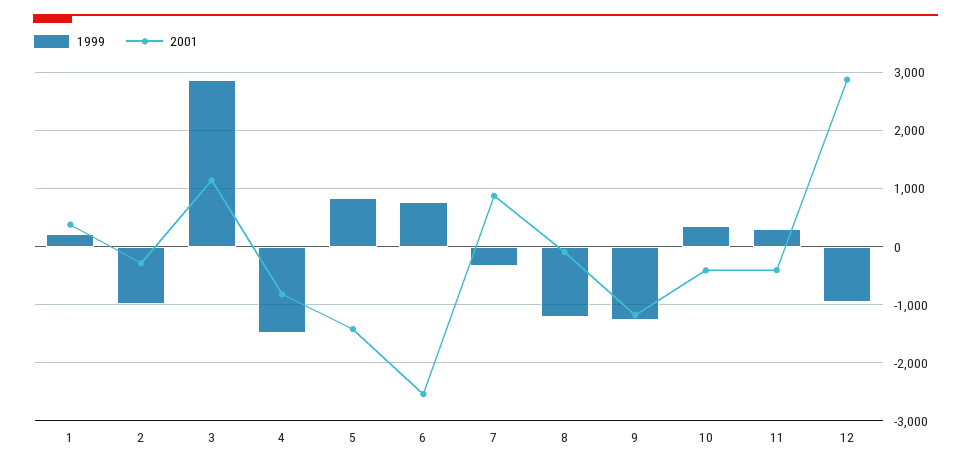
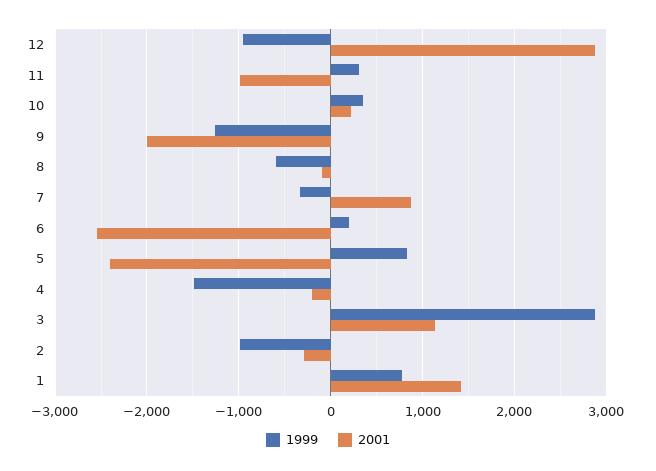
  {
    "1999": {
-     "1": 200,
+     "1": 800,
      "2": -1000,
      "3": 2900,
      "4": -1500,
      "5": 800,
-     "6": 800,
+     "6": 200,
      "7": -300,
-     "8": -1200,
+     "8": -600,
      "9": -1300,
      "10": 400,
      "11": 300,
      "12": -1000
    },
    "2001": {
-     "1": 400,
+     "1": 1400,
      "2": -300,
      "3": 1100,
-     "4": -800,
+     "4": -200,
-     "5": -1400,
+     "5": -2400,
      "6": -2500,
      "7": 900,
      "8": -100,
-     "9": -1200,
+     "9": -2000,
-     "10": -400,
+     "10": 200,
-     "11": -400,
+     "11": -1000,
      "12": 2900
    }
  }

